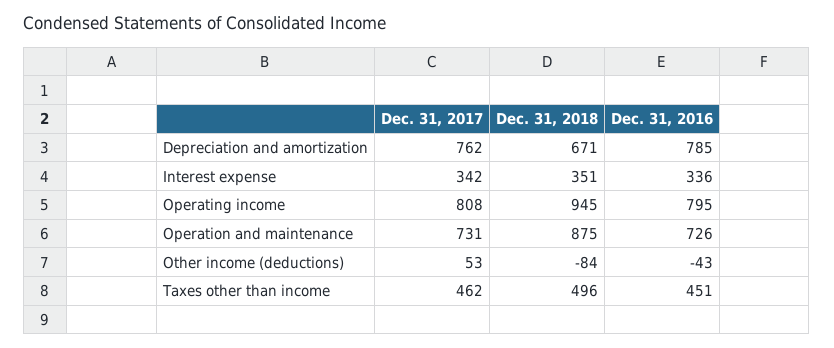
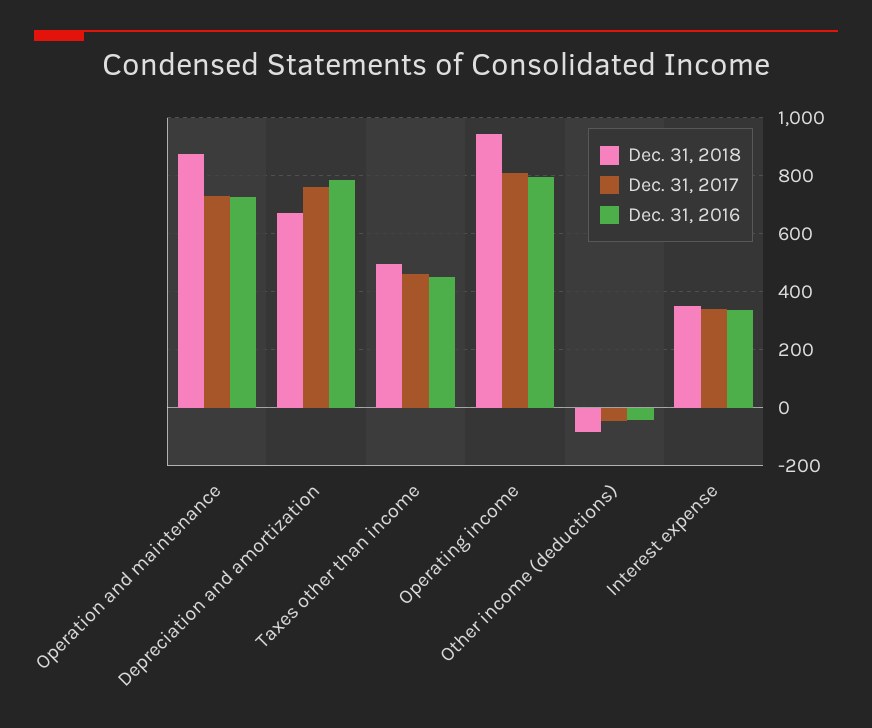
  {
    "Dec. 31, 2017": {
      "Depreciation and amortization": 762,
      "Interest expense": 342,
      "Operating income": 808,
      "Operation and maintenance": 731,
-     "Other income (deductions)": 53,
+     "Other income (deductions)": -50,
      "Taxes other than income": 462
    },
    "Dec. 31, 2018": {
      "Depreciation and amortization": 671,
      "Interest expense": 351,
      "Operating income": 945,
      "Operation and maintenance": 875,
      "Other income (deductions)": -84,
      "Taxes other than income": 496
    },
    "Dec. 31, 2016": {
      "Depreciation and amortization": 785,
      "Interest expense": 336,
      "Operating income": 795,
      "Operation and maintenance": 726,
      "Other income (deductions)": -43,
      "Taxes other than income": 451
    }
  }

